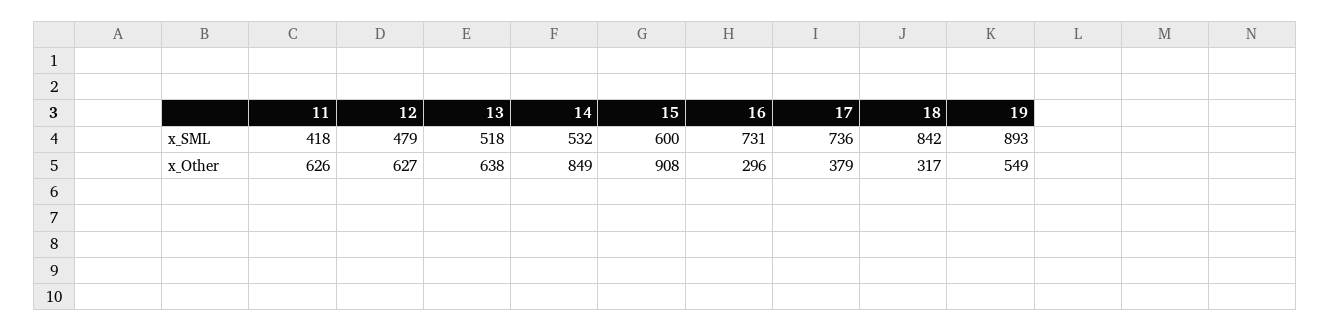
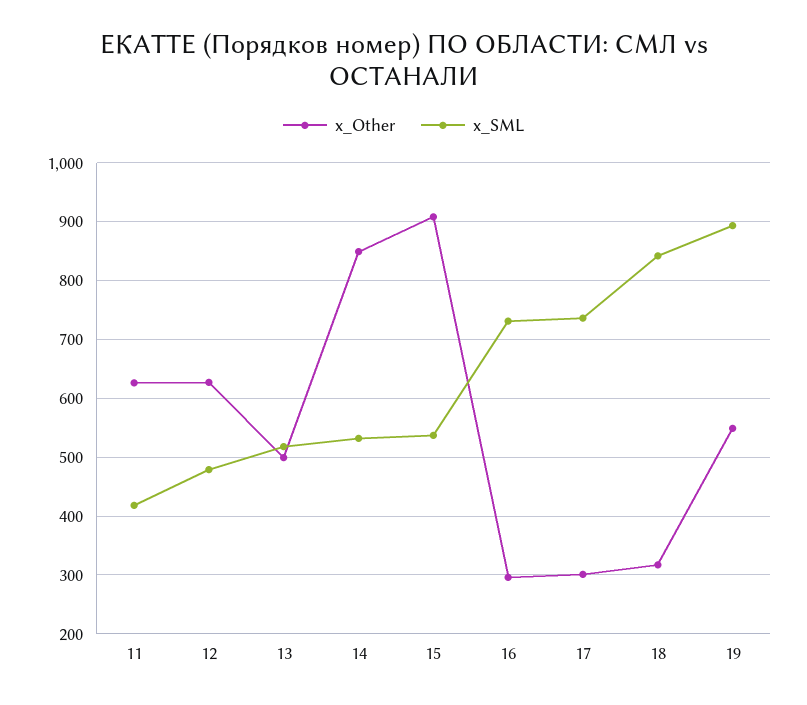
  {
    "x_SML": {
      "11": 418,
      "12": 479,
      "13": 518,
      "14": 532,
-     "15": 600,
+     "15": 540,
      "16": 731,
      "17": 736,
      "18": 842,
      "19": 893
    },
    "x_Other": {
      "11": 626,
      "12": 627,
-     "13": 638,
+     "13": 500,
      "14": 849,
      "15": 908,
      "16": 296,
-     "17": 379,
+     "17": 300,
      "18": 317,
      "19": 549
    }
  }

